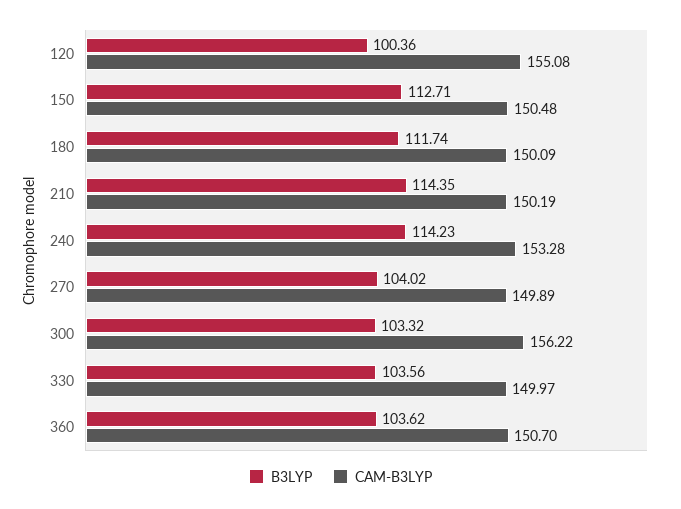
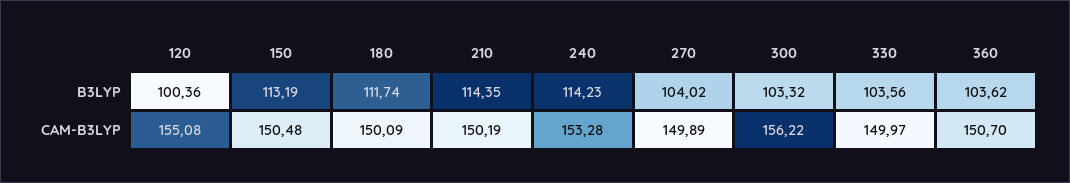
  {
    "B3LYP": {
      "120": 100.36,
-     "150": 112.71,
+     "150": 113.19,
      "180": 111.74,
      "210": 114.35,
      "240": 114.23,
      "270": 104.02,
      "300": 103.32,
      "330": 103.56,
      "360": 103.62
    },
    "CAM-B3LYP": {
      "120": 155.08,
      "150": 150.48,
      "180": 150.09,
      "210": 150.19,
      "240": 153.28,
      "270": 149.89,
      "300": 156.22,
      "330": 149.97,
      "360": 150.7
    }
  }

